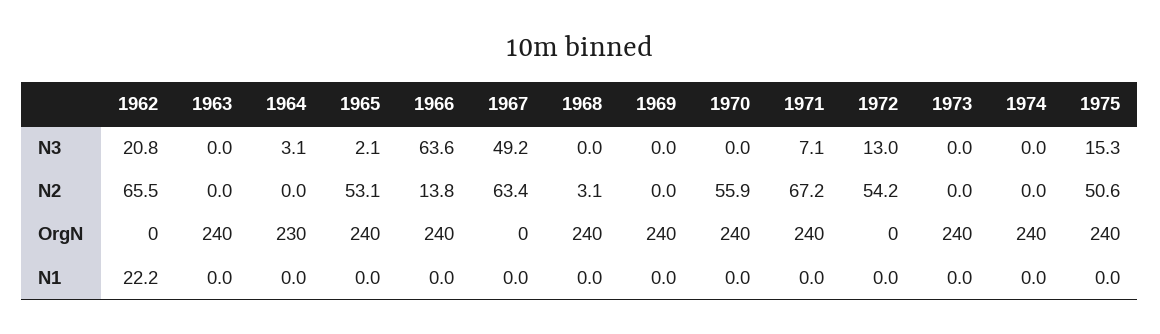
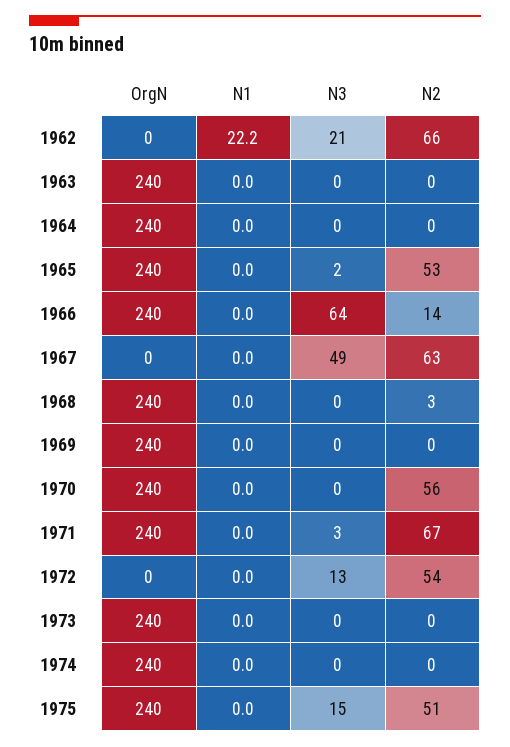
  {
    "1962": {
      "N3": 20.8,
      "N2": 65.5,
      "OrgN": 0,
      "N1": 22.2
    },
    "1963": {
      "N3": 0,
      "N2": 0,
      "OrgN": 240,
      "N1": 0
    },
    "1964": {
-     "N3": 3.1,
+     "N3": 0,
      "N2": 0,
-     "OrgN": 230,
+     "OrgN": 240,
      "N1": 0
    },
    "1965": {
      "N3": 2.1,
      "N2": 53.1,
      "OrgN": 240,
      "N1": 0
    },
    "1966": {
      "N3": 63.6,
      "N2": 13.8,
      "OrgN": 240,
      "N1": 0
    },
    "1967": {
      "N3": 49.2,
      "N2": 63.4,
      "OrgN": 0,
      "N1": 0
    },
    "1968": {
      "N3": 0,
      "N2": 3.1,
      "OrgN": 240,
      "N1": 0
    },
    "1969": {
      "N3": 0,
      "N2": 0,
      "OrgN": 240,
      "N1": 0
    },
    "1970": {
      "N3": 0,
      "N2": 55.9,
      "OrgN": 240,
      "N1": 0
    },
    "1971": {
-     "N3": 7.1,
+     "N3": 3,
      "N2": 67.2,
      "OrgN": 240,
      "N1": 0
    },
    "1972": {
      "N3": 13,
      "N2": 54.2,
      "OrgN": 0,
      "N1": 0
    },
    "1973": {
      "N3": 0,
      "N2": 0,
      "OrgN": 240,
      "N1": 0
    },
    "1974": {
      "N3": 0,
      "N2": 0,
      "OrgN": 240,
      "N1": 0
    },
    "1975": {
      "N3": 15.3,
      "N2": 50.6,
      "OrgN": 240,
      "N1": 0
    }
  }

